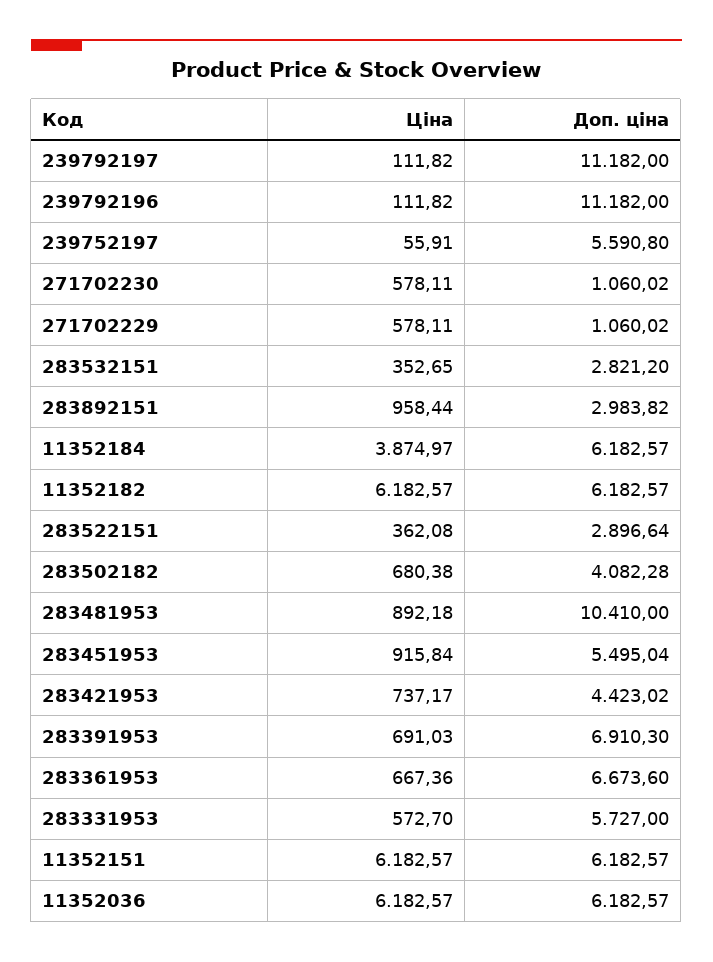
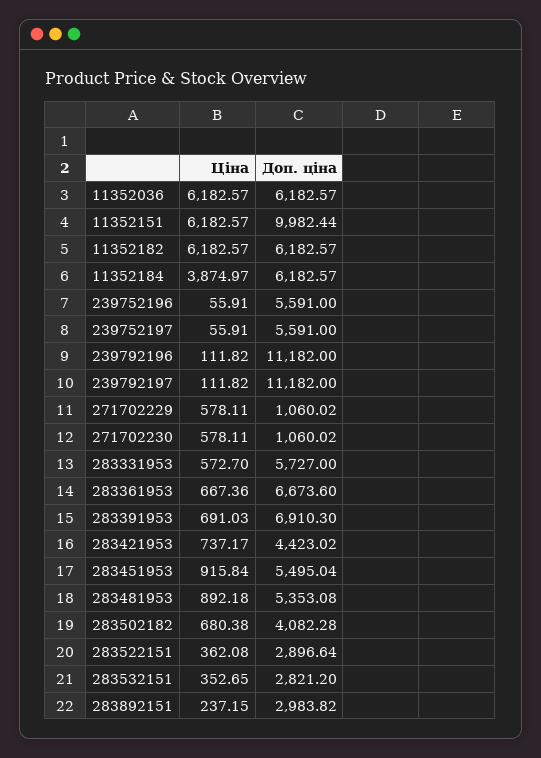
  {
    "Ціна": {
      "239792197": 111.82,
      "239792196": 111.82,
      "239752197": 55.91,
      "271702230": 578.11,
      "271702229": 578.11,
      "283532151": 352.65,
-     "283892151": 958.44,
+     "283892151": 237.15,
      "11352184": 3874.97,
      "11352182": 6182.57,
      "283522151": 362.08,
      "283502182": 680.38,
      "283481953": 892.18,
      "283451953": 915.84,
      "283421953": 737.17,
      "283391953": 691.03,
      "283361953": 667.36,
      "283331953": 572.7,
      "11352151": 6182.57,
-     "11352036": 6182.57
+     "11352036": 6182.57,
+     "239752196": 55.91
    },
    "Доп. ціна": {
      "239792197": 11182,
      "239792196": 11182,
-     "239752197": 5590.8,
+     "239752197": 5591,
      "271702230": 1060.02,
      "271702229": 1060.02,
      "283532151": 2821.2,
      "283892151": 2983.82,
      "11352184": 6182.57,
      "11352182": 6182.57,
      "283522151": 2896.64,
      "283502182": 4082.28,
-     "283481953": 10410,
+     "283481953": 5353.08,
      "283451953": 5495.04,
      "283421953": 4423.02,
      "283391953": 6910.3,
      "283361953": 6673.6,
      "283331953": 5727,
-     "11352151": 6182.57,
+     "11352151": 9982.44,
-     "11352036": 6182.57
+     "11352036": 6182.57,
+     "239752196": 5591
    }
  }

